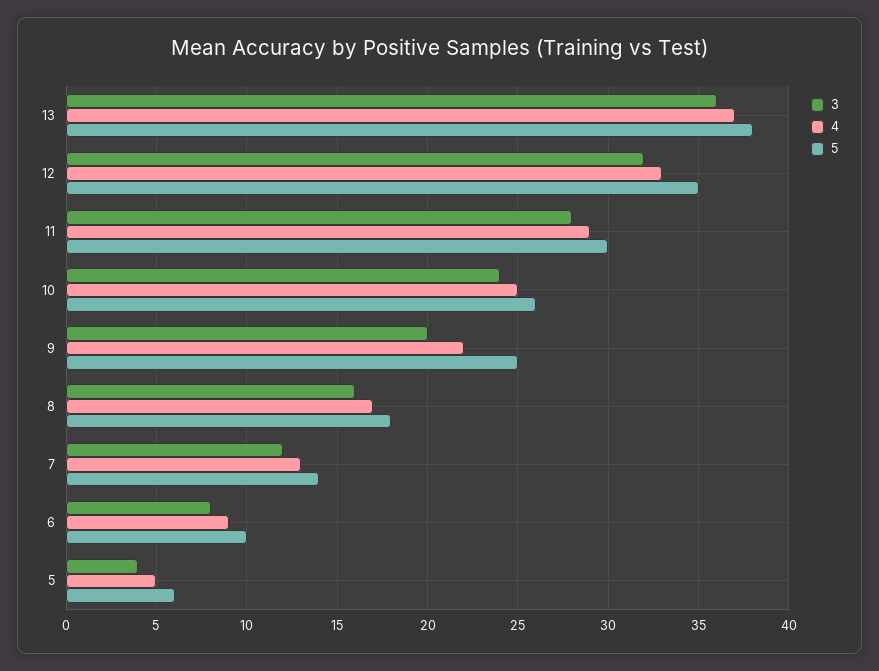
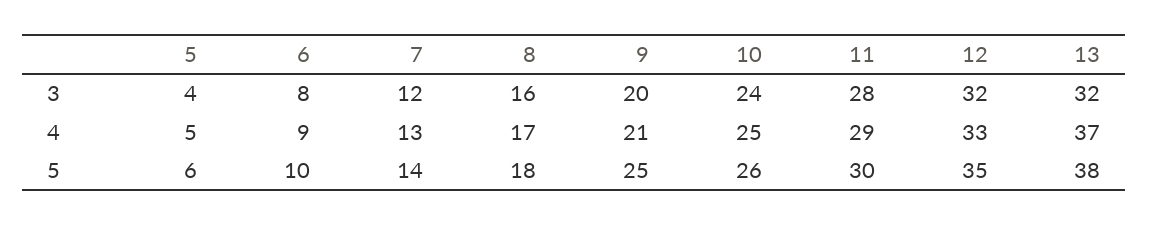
  {
    "3": {
-     "13": 36,
+     "13": 32,
      "12": 32,
      "11": 28,
      "10": 24,
      "9": 20,
      "8": 16,
      "7": 12,
      "6": 8,
      "5": 4
    },
    "4": {
      "13": 37,
      "12": 33,
      "11": 29,
      "10": 25,
-     "9": 22,
+     "9": 21,
      "8": 17,
      "7": 13,
      "6": 9,
      "5": 5
    },
    "5": {
      "13": 38,
      "12": 35,
      "11": 30,
      "10": 26,
      "9": 25,
      "8": 18,
      "7": 14,
      "6": 10,
      "5": 6
    }
  }

